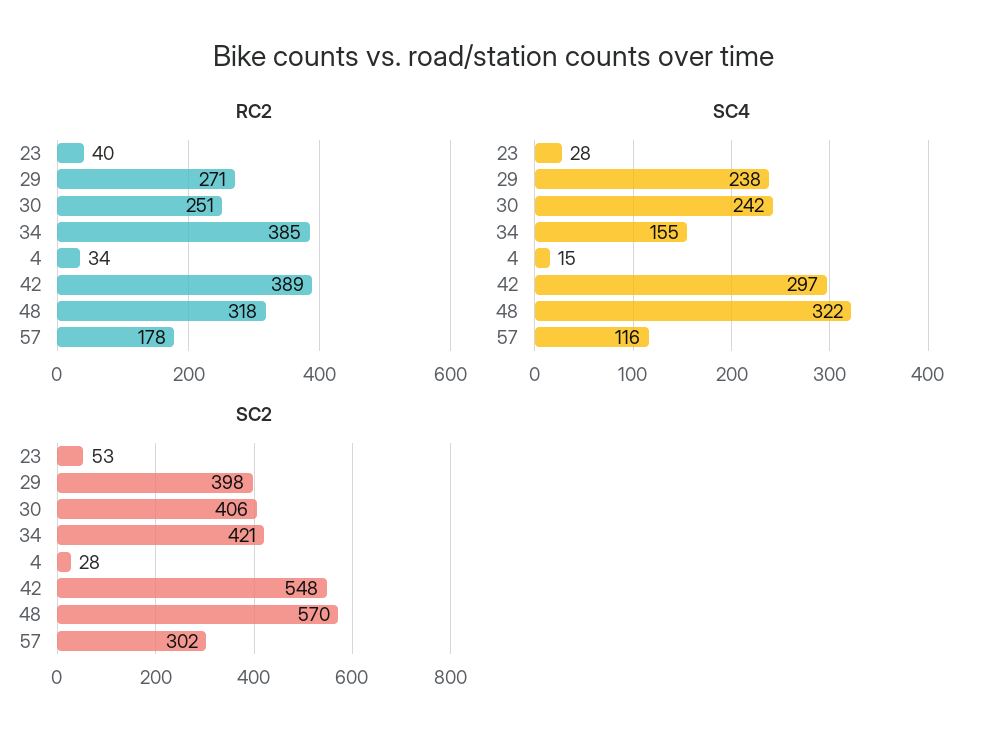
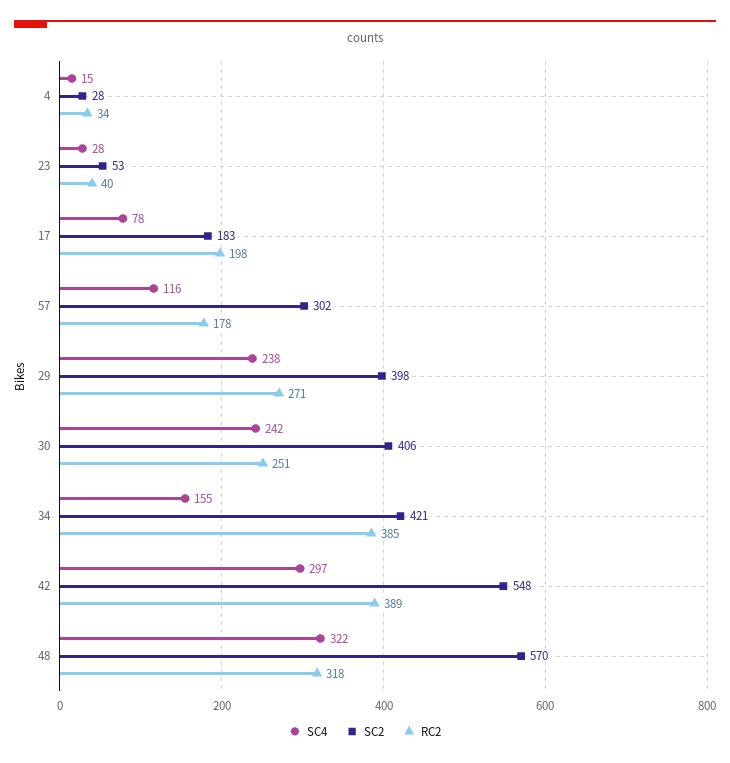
  {
    "RC2": {
      "23": 40,
      "29": 271,
      "30": 251,
      "34": 385,
      "4": 34,
      "42": 389,
      "48": 318,
-     "57": 178
+     "57": 178,
+     "17": 198
    },
    "SC4": {
      "23": 28,
      "29": 238,
      "30": 242,
      "34": 155,
      "4": 15,
      "42": 297,
      "48": 322,
-     "57": 116
+     "57": 116,
+     "17": 78
    },
    "SC2": {
      "23": 53,
      "29": 398,
      "30": 406,
      "34": 421,
      "4": 28,
      "42": 548,
      "48": 570,
-     "57": 302
+     "57": 302,
+     "17": 183
    }
  }

